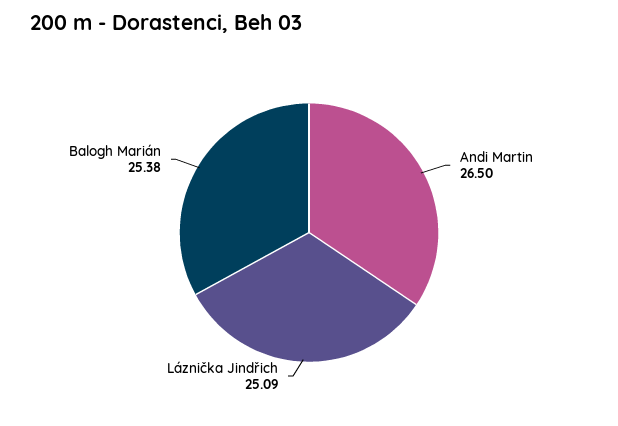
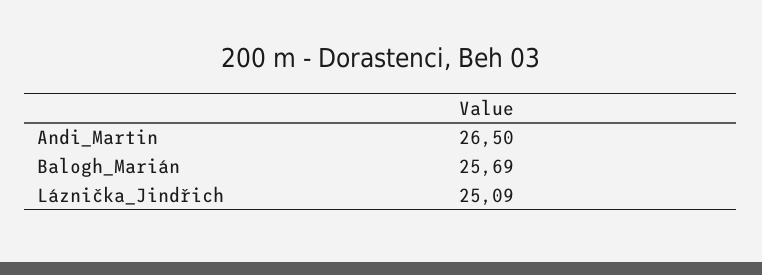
  {
    "Andi Martin": 26.5,
    "Láznička Jindřich": 25.09,
-   "Balogh Marián": 25.38
+   "Balogh Marián": 25.69
  }

